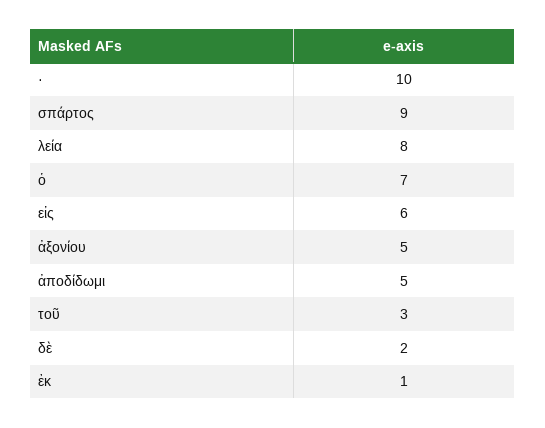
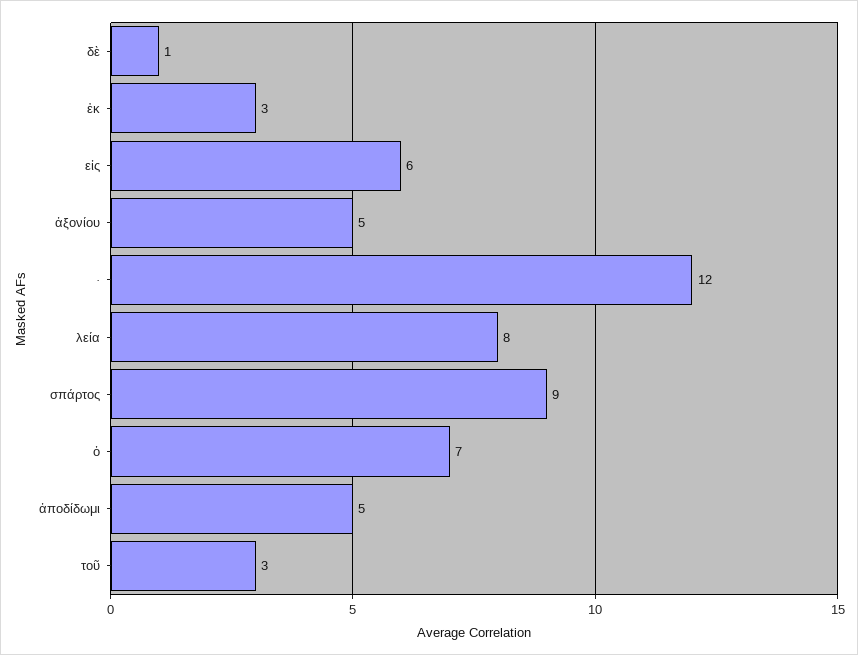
  {
-   "·": 10,
+   "·": 12,
    "σπάρτος": 9,
    "λεία": 8,
    "ὁ": 7,
    "εἰς": 6,
    "ἀξονίου": 5,
    "ἀποδίδωμι": 5,
    "τοῦ": 3,
-   "δὲ": 2,
+   "δὲ": 1,
-   "ἐκ": 1
+   "ἐκ": 3
  }

